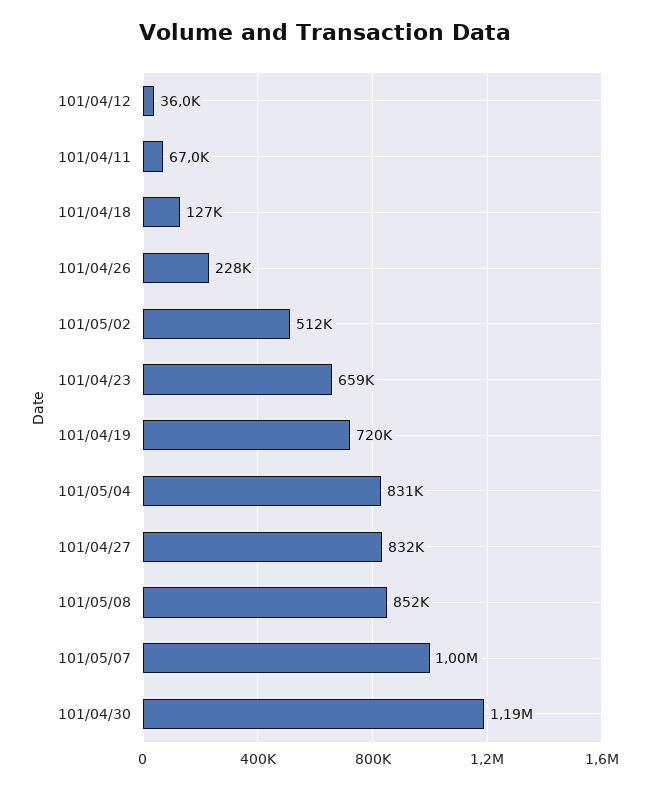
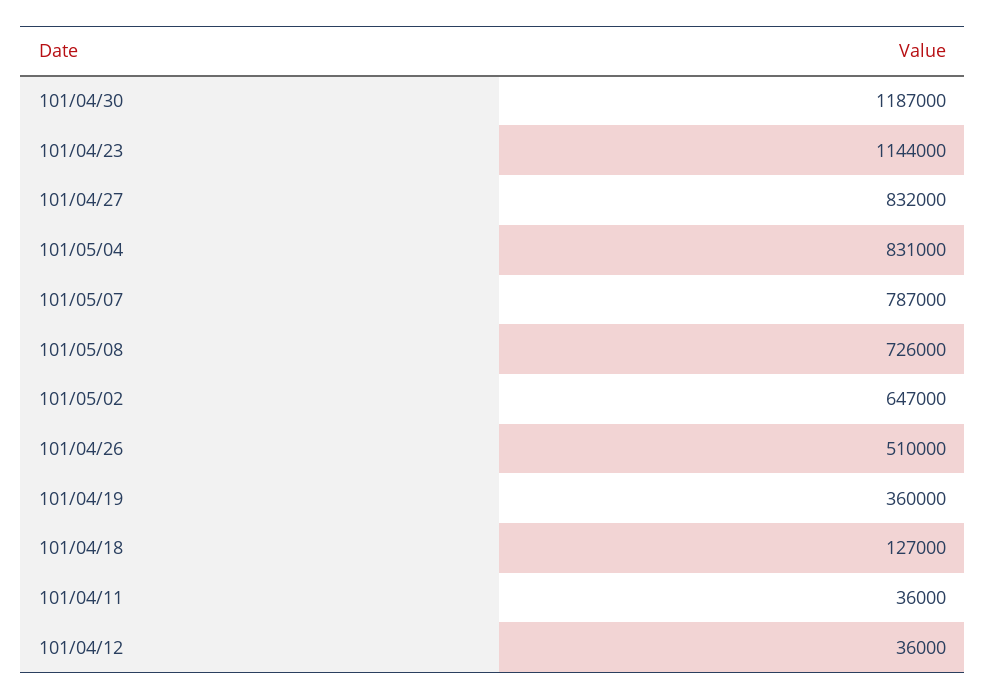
  {
    "101/04/12": 36000,
-   "101/04/11": 67000,
+   "101/04/11": 36000,
    "101/04/18": 127000,
-   "101/04/26": 228000,
+   "101/04/26": 510000,
-   "101/05/02": 512000,
+   "101/05/02": 647000,
-   "101/04/23": 659000,
+   "101/04/23": 1144000,
-   "101/04/19": 720000,
+   "101/04/19": 360000,
    "101/05/04": 831000,
    "101/04/27": 832000,
-   "101/05/08": 852000,
+   "101/05/08": 726000,
-   "101/05/07": 1000000,
+   "101/05/07": 787000,
    "101/04/30": 1187000
  }

